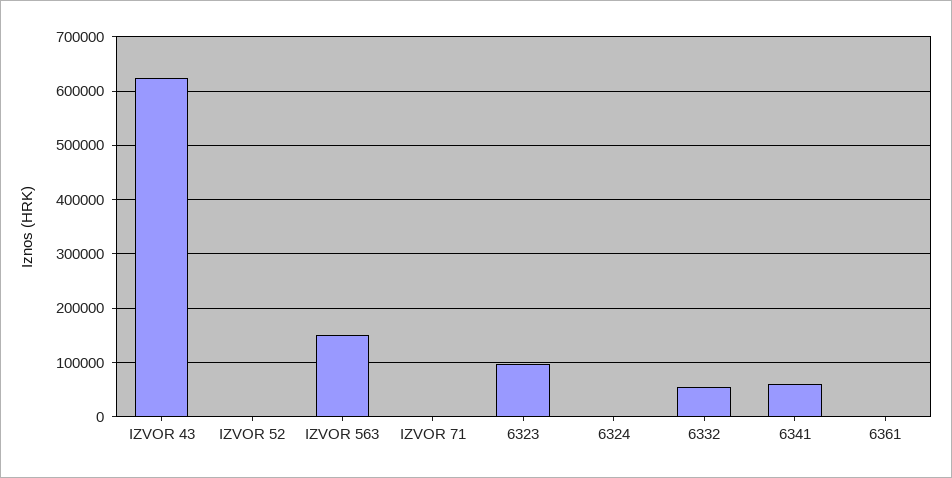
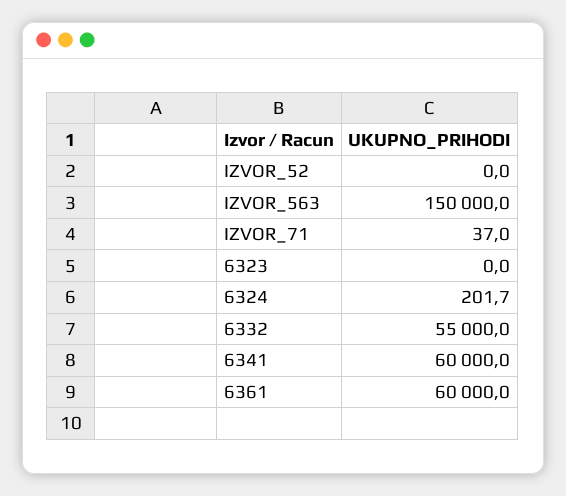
  {
-   "IZVOR 43": 620000,
    "IZVOR 52": 0,
    "IZVOR 563": 150000,
    "IZVOR 71": 37,
-   "6323": 100000,
+   "6323": 0,
    "6324": 201.7,
    "6332": 55000,
    "6341": 60000,
-   "6361": 0
+   "6361": 60000
  }

